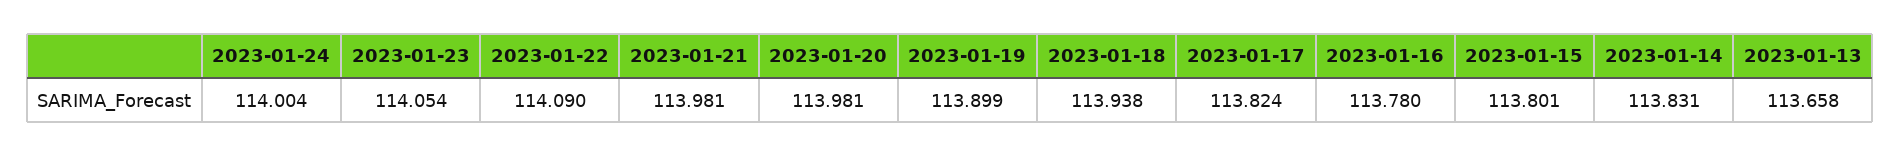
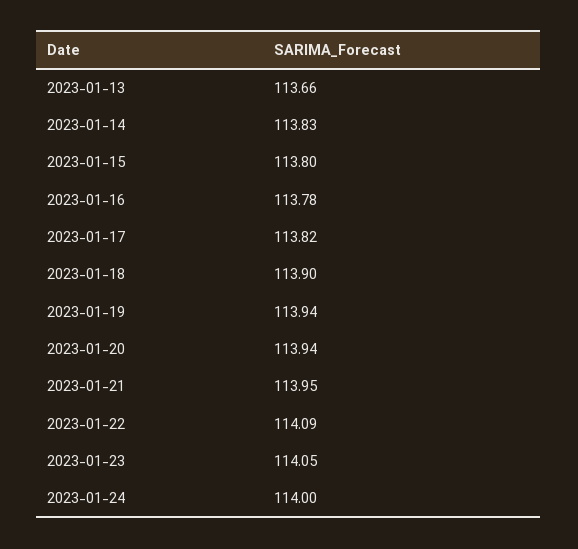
  {
    "2023-01-24": 114.004,
    "2023-01-23": 114.054,
    "2023-01-22": 114.09,
-   "2023-01-21": 113.981,
+   "2023-01-21": 113.95,
-   "2023-01-20": 113.981,
+   "2023-01-20": 113.94,
-   "2023-01-19": 113.899,
+   "2023-01-19": 113.94,
-   "2023-01-18": 113.938,
+   "2023-01-18": 113.9,
    "2023-01-17": 113.824,
    "2023-01-16": 113.78,
    "2023-01-15": 113.801,
    "2023-01-14": 113.831,
    "2023-01-13": 113.658
  }

